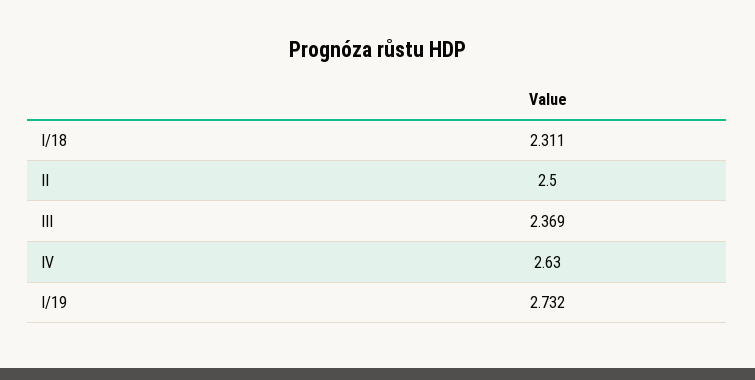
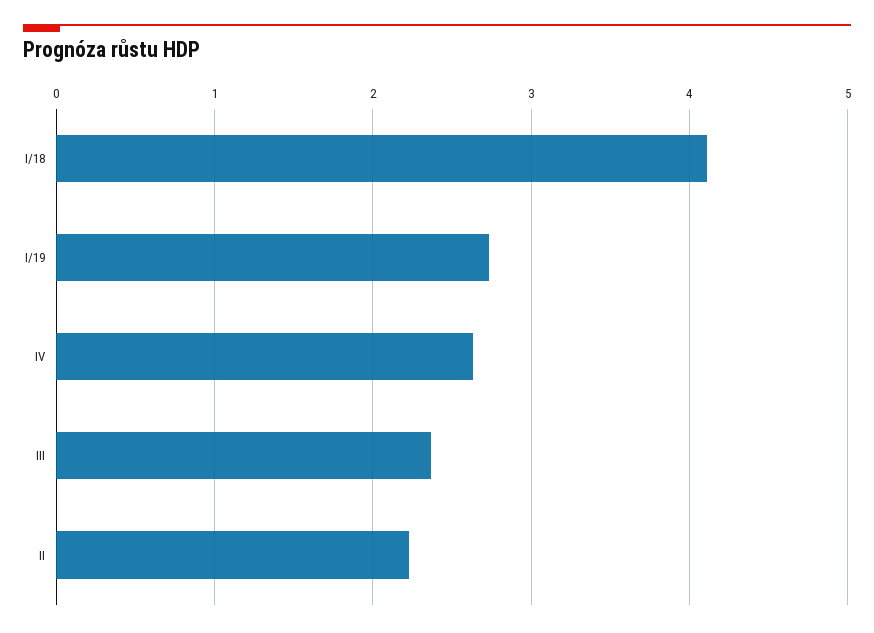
  {
-   "I/18": 2.311,
+   "I/18": 4.1,
-   "II": 2.5,
+   "II": 2.2,
    "III": 2.369,
    "IV": 2.63,
    "I/19": 2.732
  }

